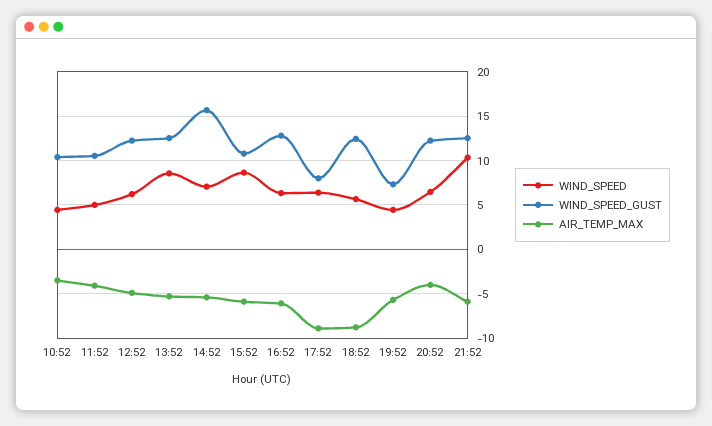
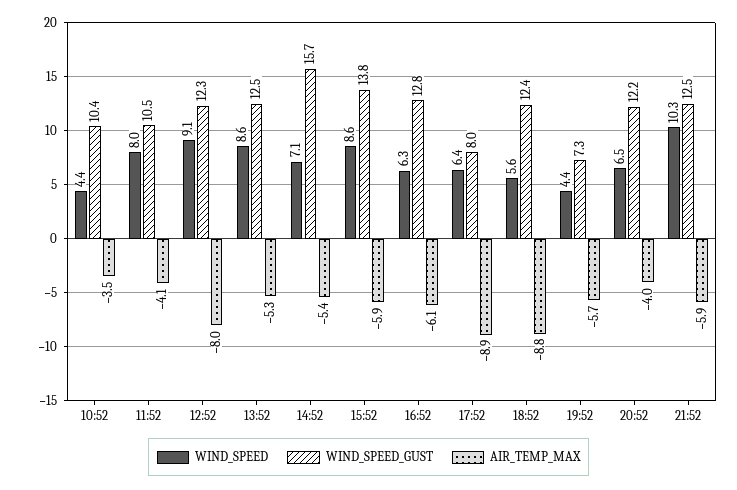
  {
    "WIND_SPEED": {
      "10:52": 4.4,
-     "11:52": 5,
+     "11:52": 8,
-     "12:52": 6,
+     "12:52": 9.1,
      "13:52": 8.6,
      "14:52": 7.1,
      "15:52": 8.6,
      "16:52": 6.3,
      "17:52": 6.4,
      "18:52": 5.6,
      "19:52": 4.4,
      "20:52": 6.5,
      "21:52": 10.3
    },
    "WIND_SPEED_GUST": {
      "10:52": 10.4,
      "11:52": 10.5,
      "12:52": 12.3,
      "13:52": 12.5,
      "14:52": 15.7,
-     "15:52": 11,
+     "15:52": 13.8,
      "16:52": 12.8,
      "17:52": 8,
      "18:52": 12.4,
      "19:52": 7.3,
      "20:52": 12.2,
      "21:52": 12.5
    },
    "AIR_TEMP_MAX": {
      "10:52": -3.5,
      "11:52": -4.1,
-     "12:52": -5,
+     "12:52": -8,
      "13:52": -5.3,
      "14:52": -5.4,
      "15:52": -5.9,
      "16:52": -6.1,
      "17:52": -8.9,
      "18:52": -8.8,
      "19:52": -5.7,
      "20:52": -4,
      "21:52": -5.9
    }
  }

